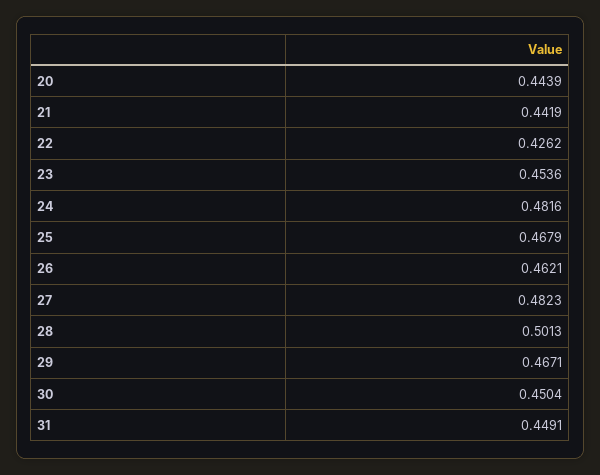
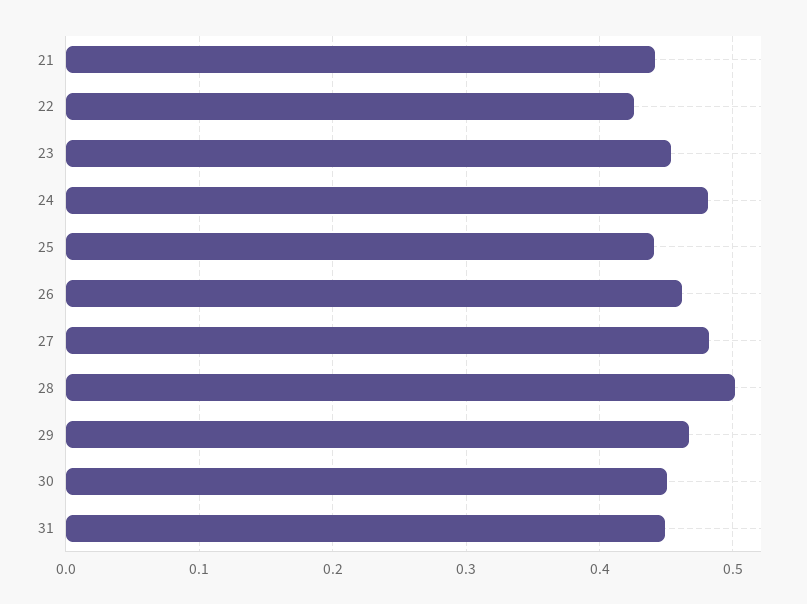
  {
-   "20": 0.4439,
    "21": 0.4419,
    "22": 0.4262,
    "23": 0.4536,
    "24": 0.4816,
-   "25": 0.4679,
+   "25": 0.44,
    "26": 0.4621,
    "27": 0.4823,
    "28": 0.5013,
    "29": 0.4671,
    "30": 0.4504,
    "31": 0.4491
  }

